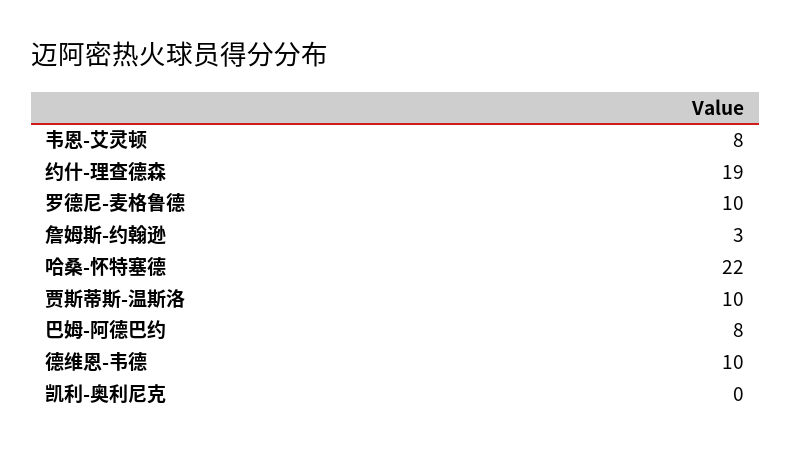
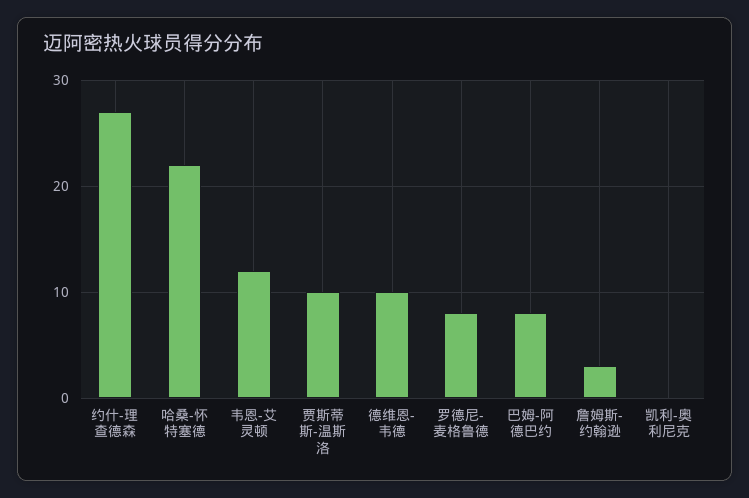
  {
-   "韦恩-艾灵顿": 8,
+   "韦恩-艾灵顿": 12,
-   "约什-理查德森": 19,
+   "约什-理查德森": 27,
-   "罗德尼-麦格鲁德": 10,
+   "罗德尼-麦格鲁德": 8,
    "詹姆斯-约翰逊": 3,
    "哈桑-怀特塞德": 22,
    "贾斯蒂斯-温斯洛": 10,
    "巴姆-阿德巴约": 8,
    "德维恩-韦德": 10,
    "凯利-奥利尼克": 0
  }

